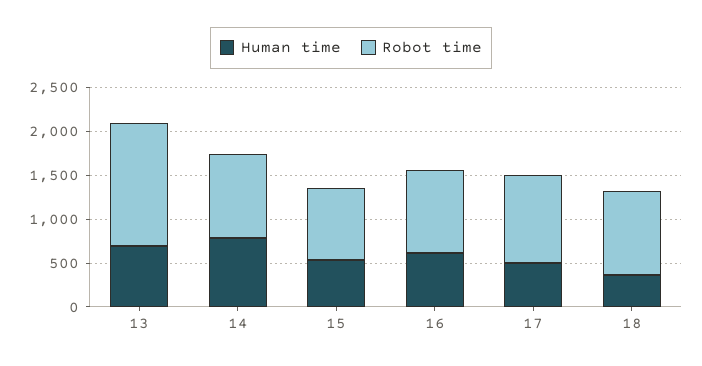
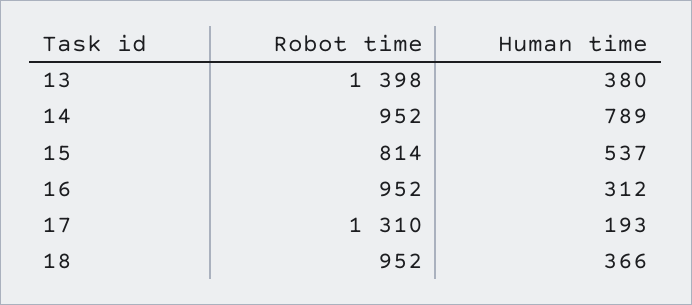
  {
    "Human time": {
-     "13": 700,
+     "13": 380,
      "14": 789,
      "15": 537,
-     "16": 600,
+     "16": 312,
-     "17": 500,
+     "17": 193,
      "18": 366
    },
    "Robot time": {
      "13": 1398,
      "14": 952,
      "15": 814,
      "16": 952,
-     "17": 1000,
+     "17": 1310,
      "18": 952
    }
  }

